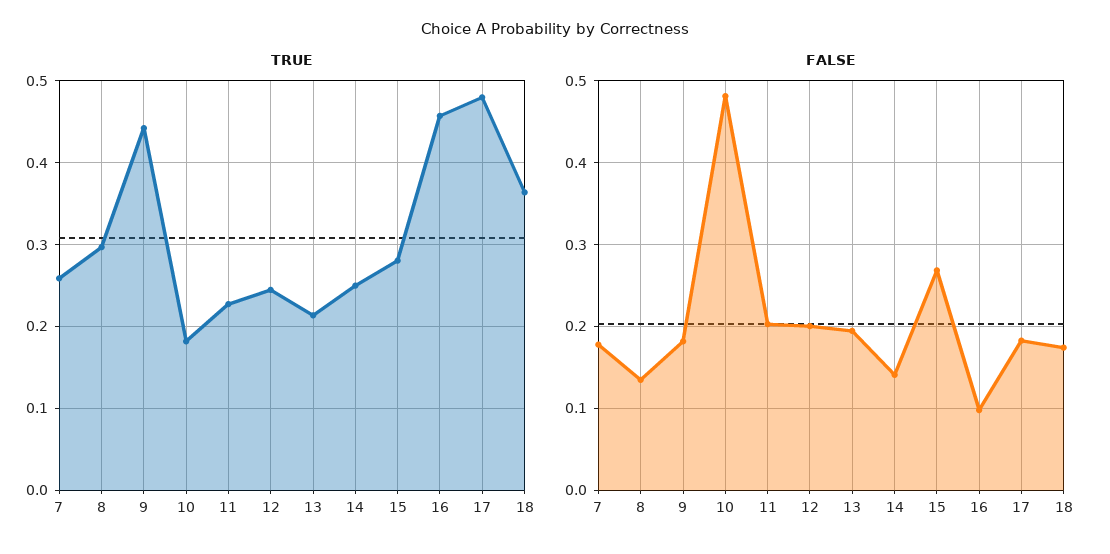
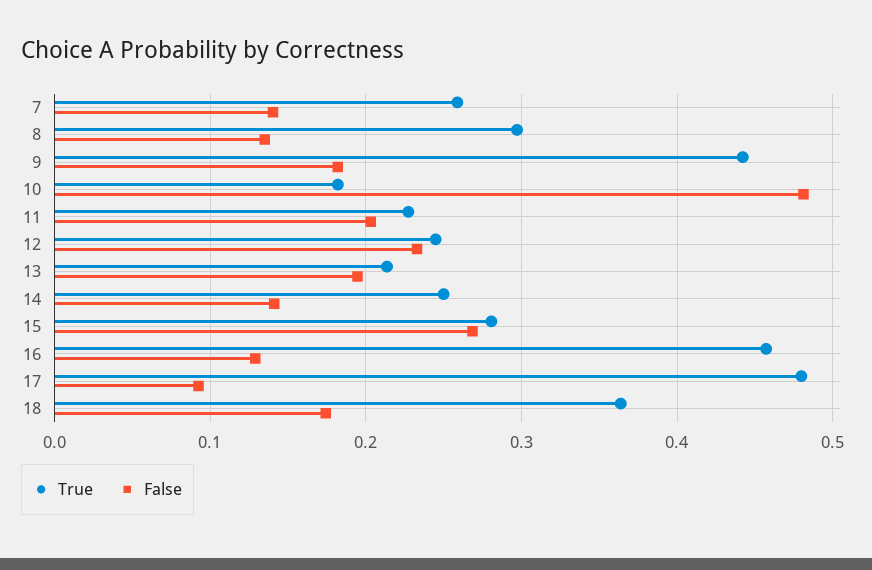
  {
    "TRUE": {
      "7": 0.26,
      "8": 0.3,
      "9": 0.44,
      "10": 0.18,
      "11": 0.23,
      "12": 0.24,
      "13": 0.21,
      "14": 0.25,
      "15": 0.28,
      "16": 0.46,
      "17": 0.48,
      "18": 0.36
    },
    "FALSE": {
-     "7": 0.18,
+     "7": 0.14,
      "8": 0.13,
      "9": 0.18,
      "10": 0.48,
      "11": 0.2,
-     "12": 0.2,
+     "12": 0.23,
      "13": 0.19,
      "14": 0.14,
      "15": 0.27,
-     "16": 0.1,
+     "16": 0.13,
-     "17": 0.18,
+     "17": 0.09,
      "18": 0.17
    }
  }

